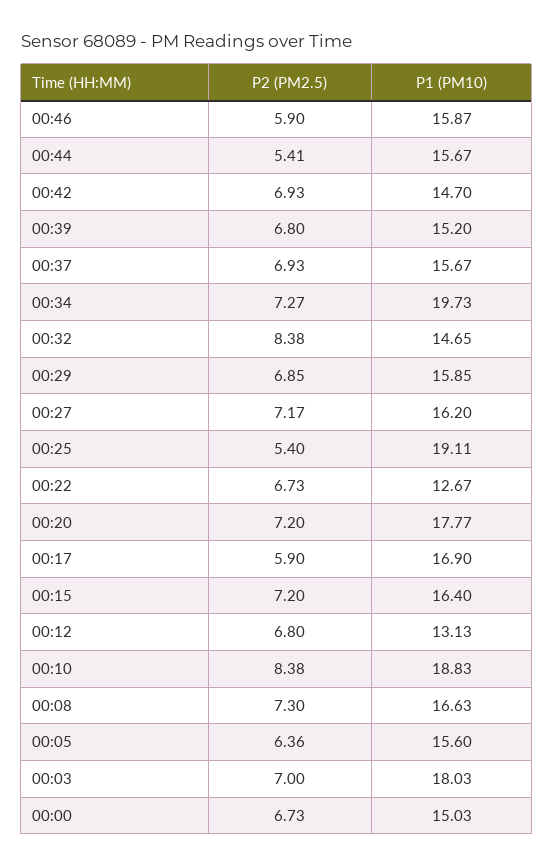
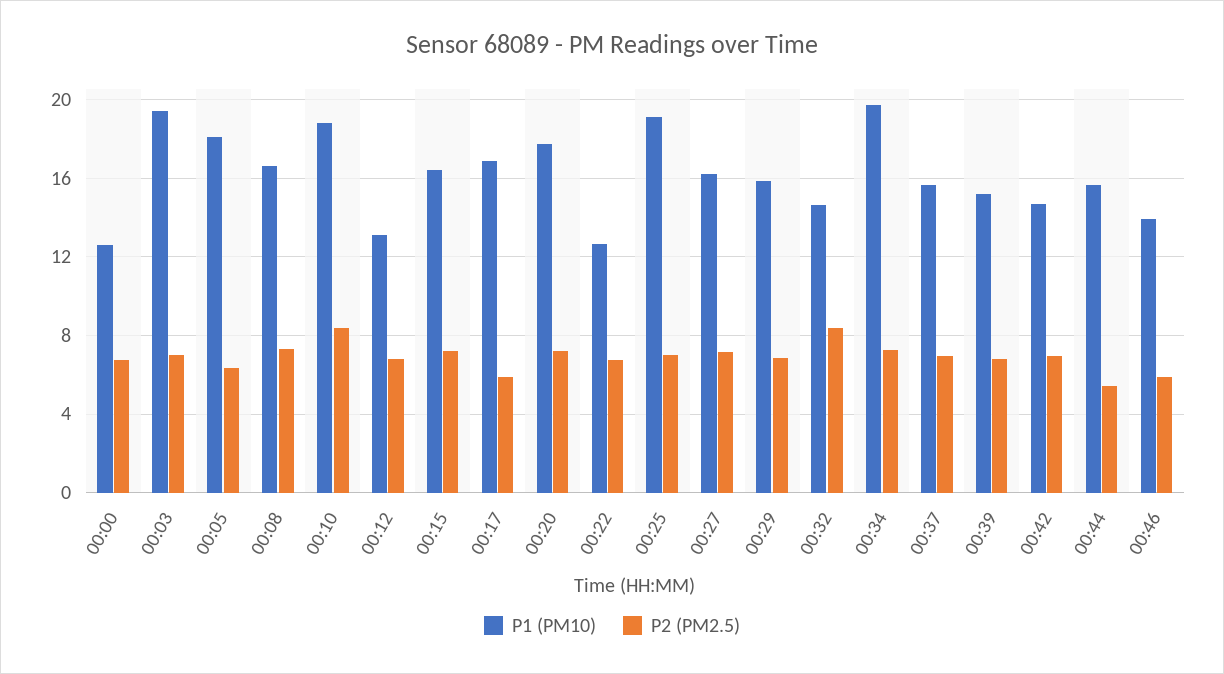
  {
    "P2 (PM2.5)": {
      "00:46": 5.9,
      "00:44": 5.41,
      "00:42": 6.93,
      "00:39": 6.8,
      "00:37": 6.93,
      "00:34": 7.27,
      "00:32": 8.38,
      "00:29": 6.85,
      "00:27": 7.17,
-     "00:25": 5.4,
+     "00:25": 7,
      "00:22": 6.73,
      "00:20": 7.2,
      "00:17": 5.9,
      "00:15": 7.2,
      "00:12": 6.8,
      "00:10": 8.38,
      "00:08": 7.3,
      "00:05": 6.36,
      "00:03": 7,
      "00:00": 6.73
    },
    "P1 (PM10)": {
-     "00:46": 15.87,
+     "00:46": 14,
      "00:44": 15.67,
      "00:42": 14.7,
      "00:39": 15.2,
      "00:37": 15.67,
      "00:34": 19.73,
      "00:32": 14.65,
      "00:29": 15.85,
      "00:27": 16.2,
      "00:25": 19.11,
      "00:22": 12.67,
      "00:20": 17.77,
      "00:17": 16.9,
      "00:15": 16.4,
      "00:12": 13.13,
      "00:10": 18.83,
      "00:08": 16.63,
-     "00:05": 15.6,
+     "00:05": 18,
-     "00:03": 18.03,
+     "00:03": 19.5,
-     "00:00": 15.03
+     "00:00": 12.5
    }
  }

